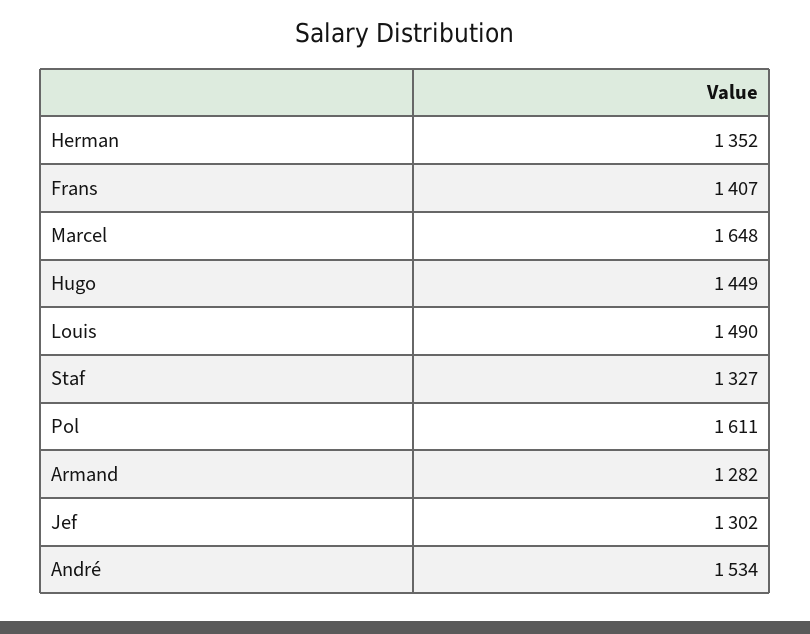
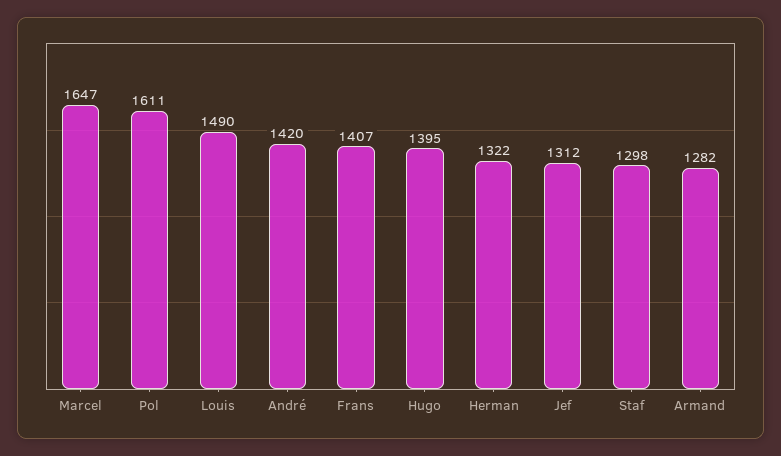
  {
-   "Herman": 1352,
+   "Herman": 1322,
    "Frans": 1407,
-   "Marcel": 1648,
+   "Marcel": 1647,
-   "Hugo": 1449,
+   "Hugo": 1395,
    "Louis": 1490,
-   "Staf": 1327,
+   "Staf": 1298,
    "Pol": 1611,
    "Armand": 1282,
-   "Jef": 1302,
+   "Jef": 1312,
-   "André": 1534
+   "André": 1420
  }

